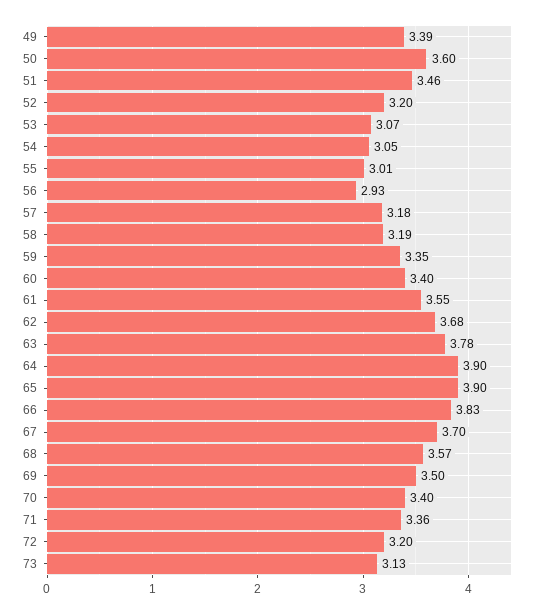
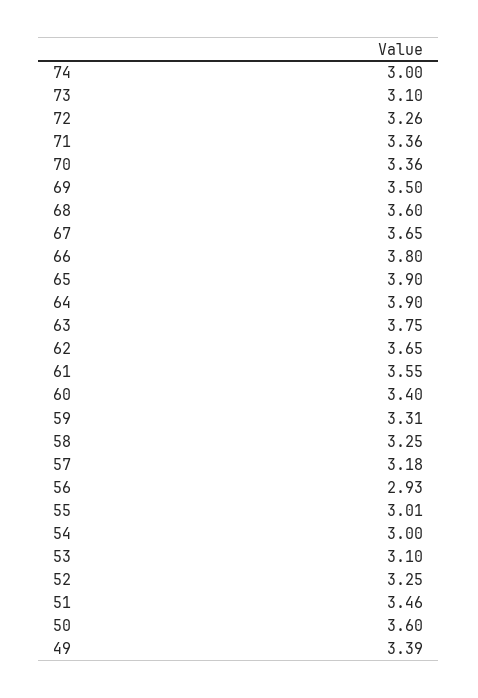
  {
    "49": 3.39,
    "50": 3.6,
    "51": 3.46,
-   "52": 3.2,
+   "52": 3.25,
-   "53": 3.07,
+   "53": 3.1,
-   "54": 3.05,
+   "54": 3,
    "55": 3.01,
    "56": 2.93,
    "57": 3.18,
-   "58": 3.19,
+   "58": 3.25,
-   "59": 3.35,
+   "59": 3.31,
    "60": 3.4,
    "61": 3.55,
-   "62": 3.68,
+   "62": 3.65,
-   "63": 3.78,
+   "63": 3.75,
    "64": 3.9,
    "65": 3.9,
-   "66": 3.83,
+   "66": 3.8,
-   "67": 3.7,
+   "67": 3.65,
-   "68": 3.57,
+   "68": 3.6,
    "69": 3.5,
-   "70": 3.4,
+   "70": 3.36,
    "71": 3.36,
-   "72": 3.2,
+   "72": 3.26,
-   "73": 3.13
+   "73": 3.1,
+   "74": 3
  }

